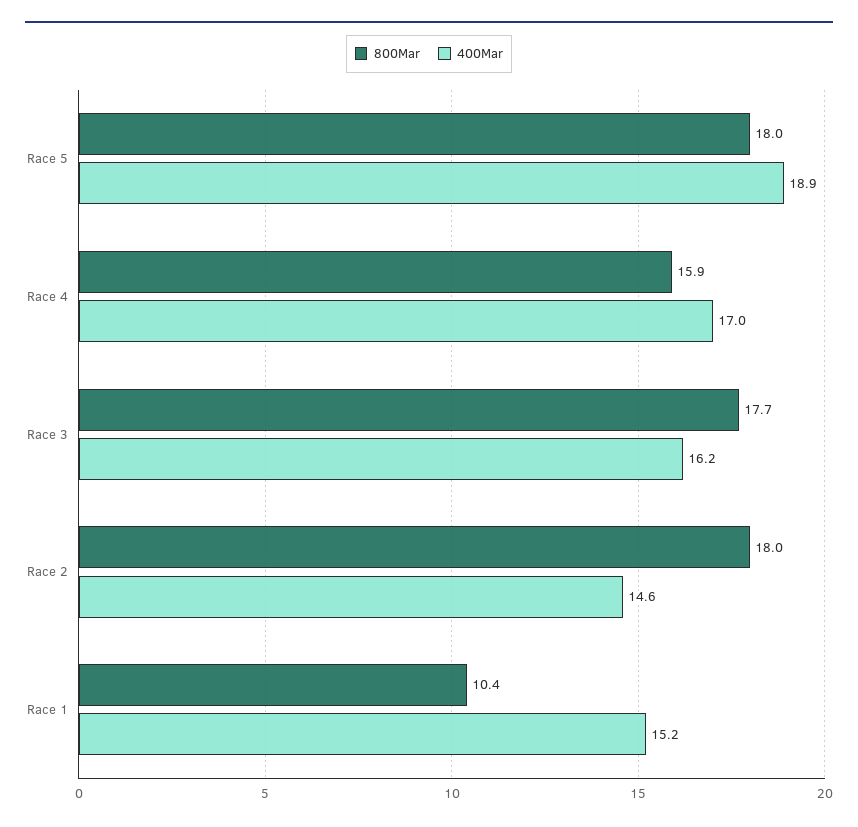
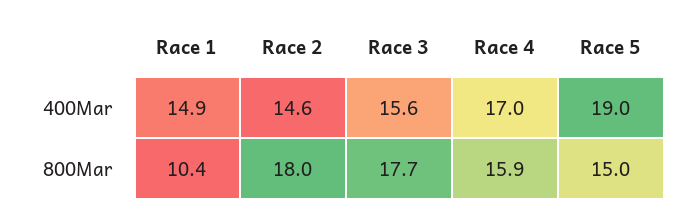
  {
    "800Mar": {
-     "Race 5": 18,
+     "Race 5": 15,
      "Race 4": 15.9,
      "Race 3": 17.7,
      "Race 2": 18,
      "Race 1": 10.4
    },
    "400Mar": {
-     "Race 5": 18.9,
+     "Race 5": 19,
      "Race 4": 17,
-     "Race 3": 16.2,
+     "Race 3": 15.6,
      "Race 2": 14.6,
-     "Race 1": 15.2
+     "Race 1": 14.9
    }
  }

